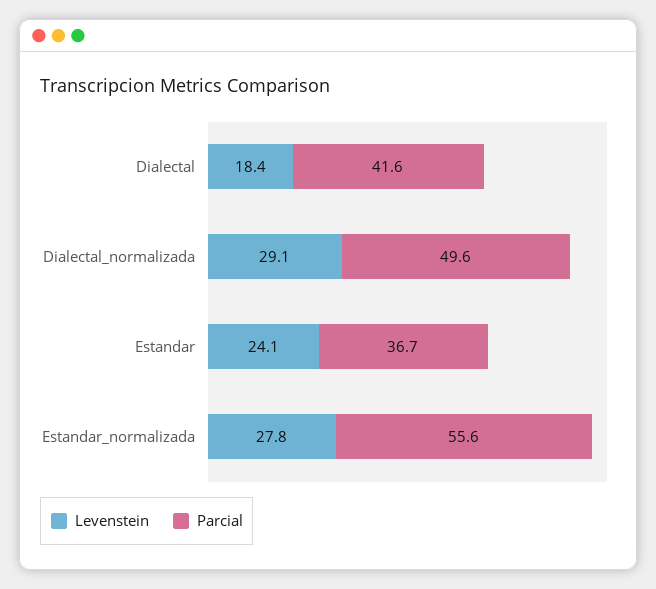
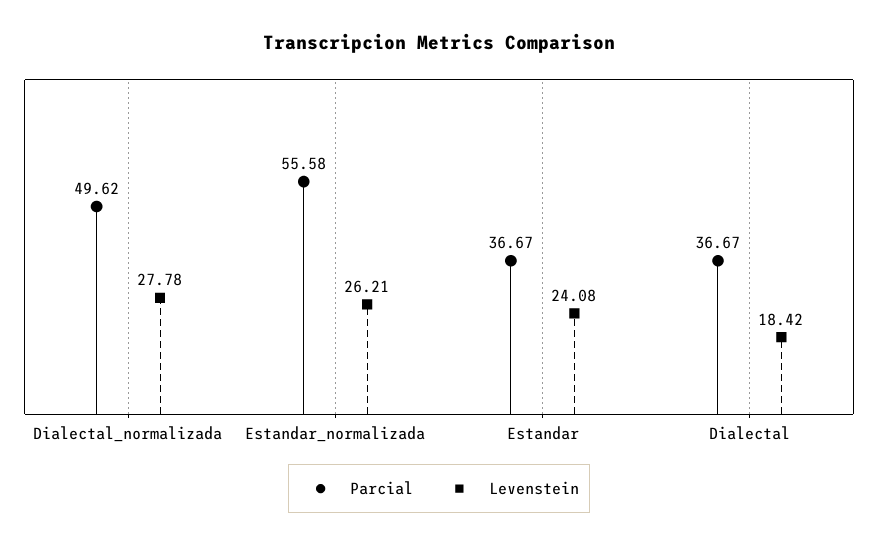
  {
    "Levenstein": {
      "Dialectal": 18.42,
-     "Dialectal_normalizada": 29.1,
+     "Dialectal_normalizada": 27.78,
      "Estandar": 24.08,
-     "Estandar_normalizada": 27.8
+     "Estandar_normalizada": 26.21
    },
    "Parcial": {
-     "Dialectal": 41.6,
+     "Dialectal": 36.67,
      "Dialectal_normalizada": 49.62,
      "Estandar": 36.67,
      "Estandar_normalizada": 55.58
    }
  }

